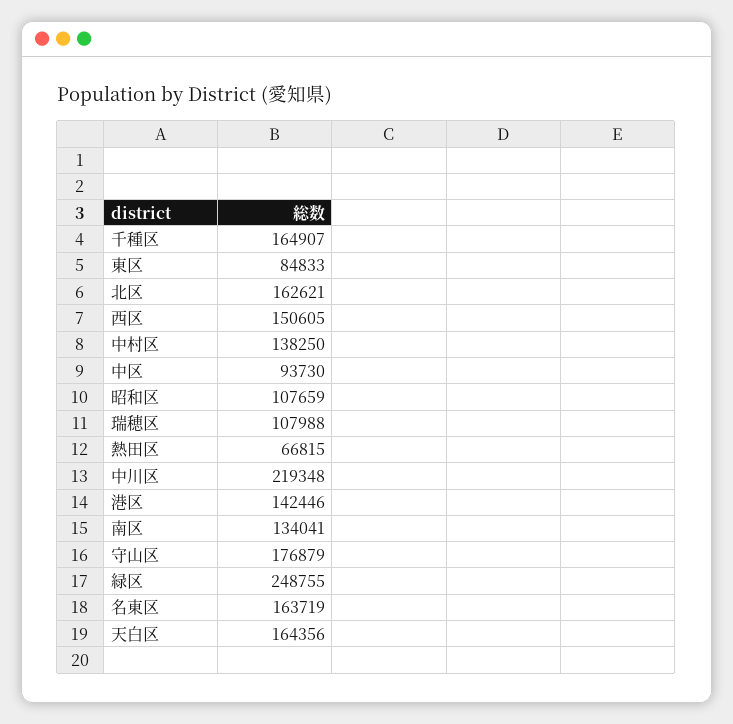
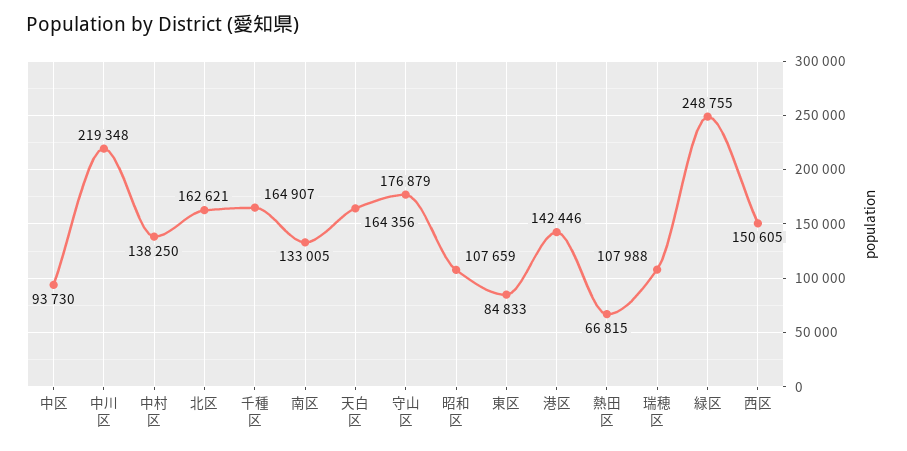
  {
    "千種区": 164907,
    "東区": 84833,
    "北区": 162621,
    "西区": 150605,
    "中村区": 138250,
    "中区": 93730,
    "昭和区": 107659,
    "瑞穂区": 107988,
    "熱田区": 66815,
    "中川区": 219348,
    "港区": 142446,
-   "南区": 134041,
+   "南区": 133005,
    "守山区": 176879,
    "緑区": 248755,
-   "名東区": 163719,
    "天白区": 164356
  }

